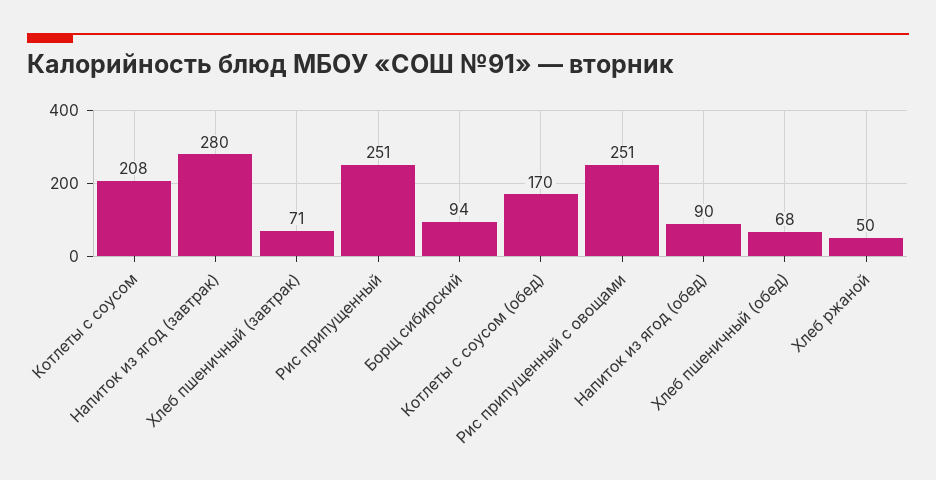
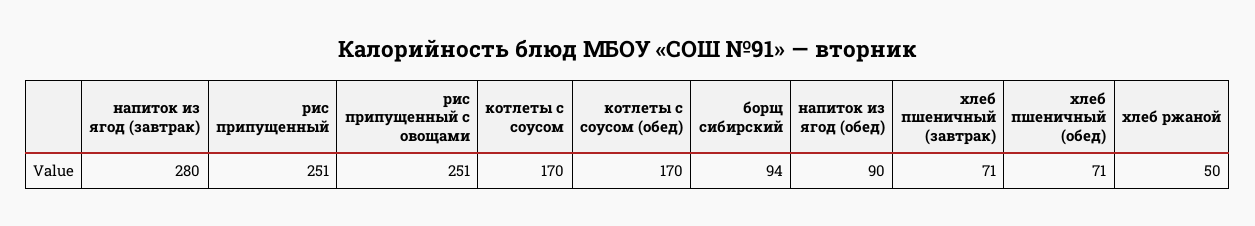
  {
-   "Котлеты с соусом": 208,
+   "Котлеты с соусом": 170,
    "Напиток из ягод (завтрак)": 280,
    "Хлеб пшеничный (завтрак)": 71,
    "Рис припущенный": 251,
    "Борщ сибирский": 94,
    "Котлеты с соусом (обед)": 170,
    "Рис припущенный с овощами": 251,
    "Напиток из ягод (обед)": 90,
-   "Хлеб пшеничный (обед)": 68,
+   "Хлеб пшеничный (обед)": 71,
    "Хлеб ржаной": 50
  }

